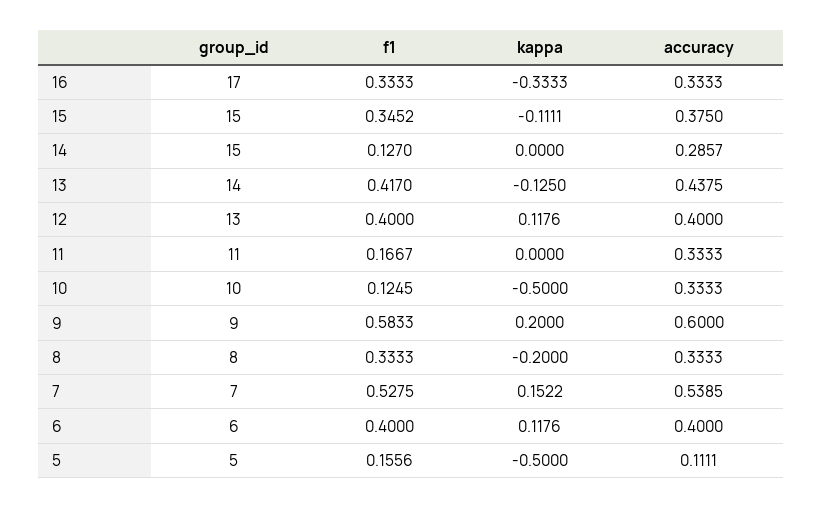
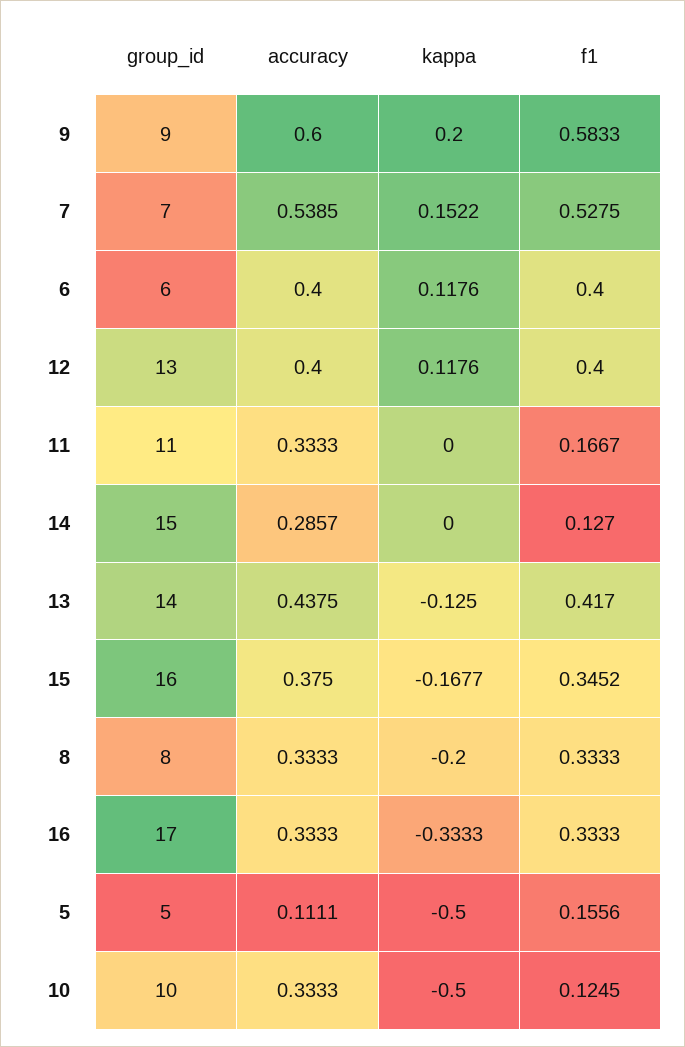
  {
    "group_id": {
      "16": 17,
-     "15": 15,
+     "15": 16,
      "14": 15,
      "13": 14,
      "12": 13,
      "11": 11,
      "10": 10,
      "9": 9,
      "8": 8,
      "7": 7,
      "6": 6,
      "5": 5
    },
    "f1": {
      "16": 0.3333,
      "15": 0.3452,
      "14": 0.127,
      "13": 0.417,
      "12": 0.4,
      "11": 0.1667,
      "10": 0.1245,
      "9": 0.5833,
      "8": 0.3333,
      "7": 0.5275,
      "6": 0.4,
      "5": 0.1556
    },
    "kappa": {
      "16": -0.3333,
-     "15": -0.1111,
+     "15": -0.1677,
      "14": 0,
      "13": -0.125,
      "12": 0.1176,
      "11": 0,
      "10": -0.5,
      "9": 0.2,
      "8": -0.2,
      "7": 0.1522,
      "6": 0.1176,
      "5": -0.5
    },
    "accuracy": {
      "16": 0.3333,
      "15": 0.375,
      "14": 0.2857,
      "13": 0.4375,
      "12": 0.4,
      "11": 0.3333,
      "10": 0.3333,
      "9": 0.6,
      "8": 0.3333,
      "7": 0.5385,
      "6": 0.4,
      "5": 0.1111
    }
  }

